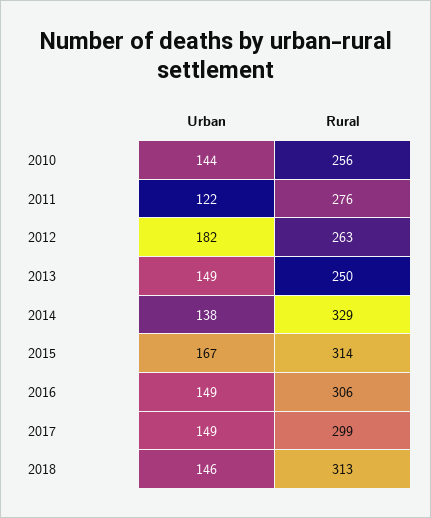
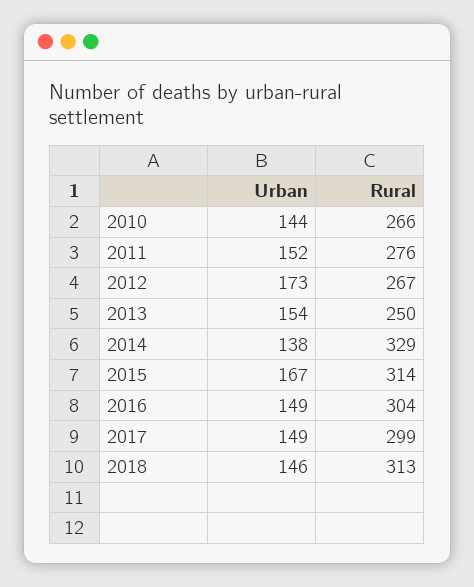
  {
    "Urban": {
      "2010": 144,
-     "2011": 122,
+     "2011": 152,
-     "2012": 182,
+     "2012": 173,
-     "2013": 149,
+     "2013": 154,
      "2014": 138,
      "2015": 167,
      "2016": 149,
      "2017": 149,
      "2018": 146
    },
    "Rural": {
-     "2010": 256,
+     "2010": 266,
      "2011": 276,
-     "2012": 263,
+     "2012": 267,
      "2013": 250,
      "2014": 329,
      "2015": 314,
-     "2016": 306,
+     "2016": 304,
      "2017": 299,
      "2018": 313
    }
  }

